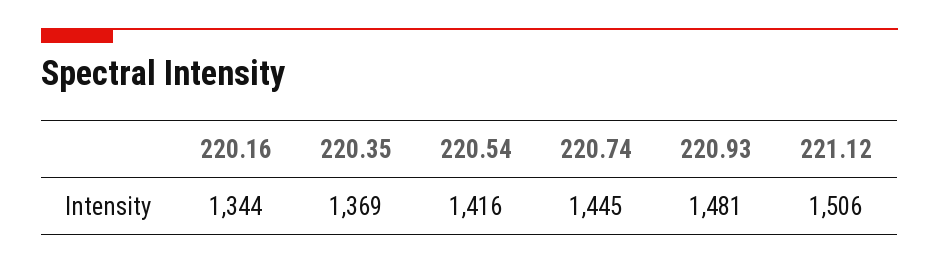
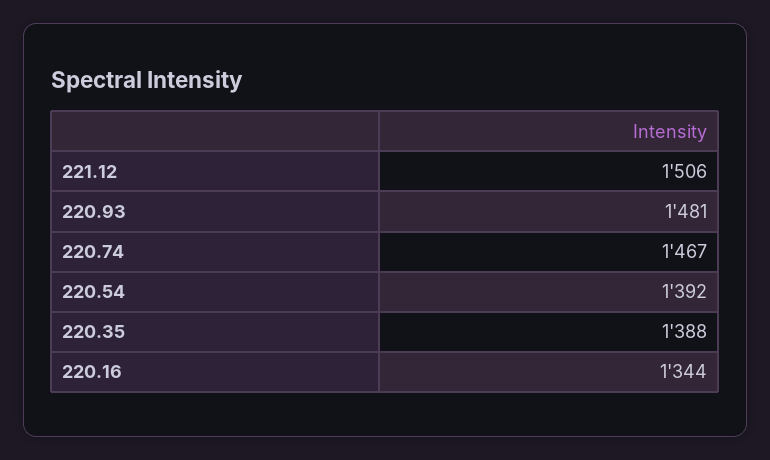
  {
    "220.16": 1344,
-   "220.35": 1369,
+   "220.35": 1388,
-   "220.54": 1416,
+   "220.54": 1392,
-   "220.74": 1445,
+   "220.74": 1467,
    "220.93": 1481,
    "221.12": 1506
  }

